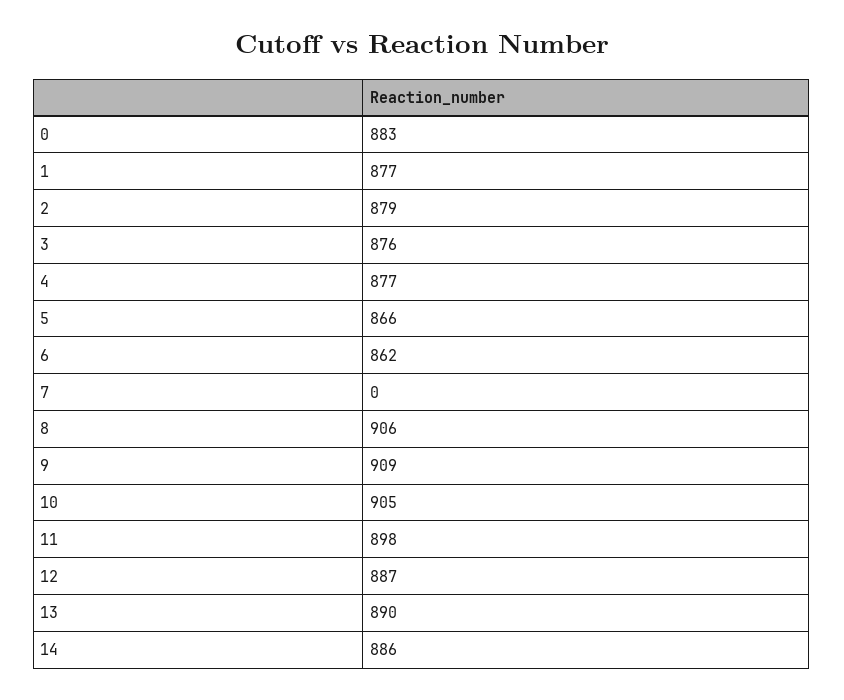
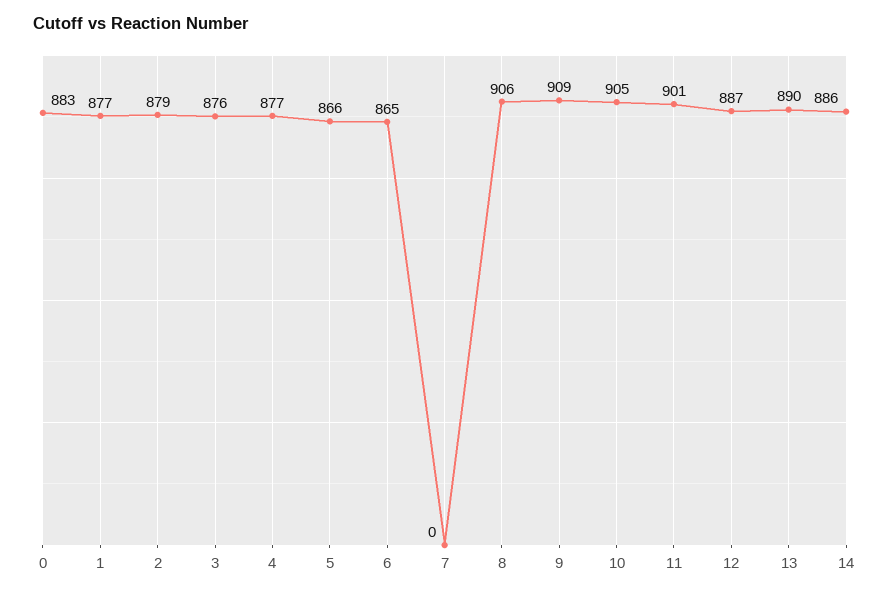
  {
    "0": 883,
    "1": 877,
    "2": 879,
    "3": 876,
    "4": 877,
    "5": 866,
-   "6": 862,
+   "6": 865,
    "7": 0,
    "8": 906,
    "9": 909,
    "10": 905,
-   "11": 898,
+   "11": 901,
    "12": 887,
    "13": 890,
    "14": 886
  }

